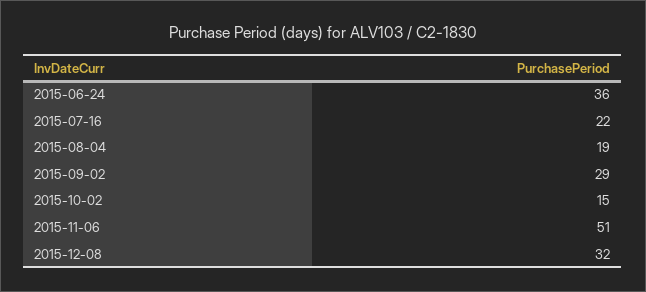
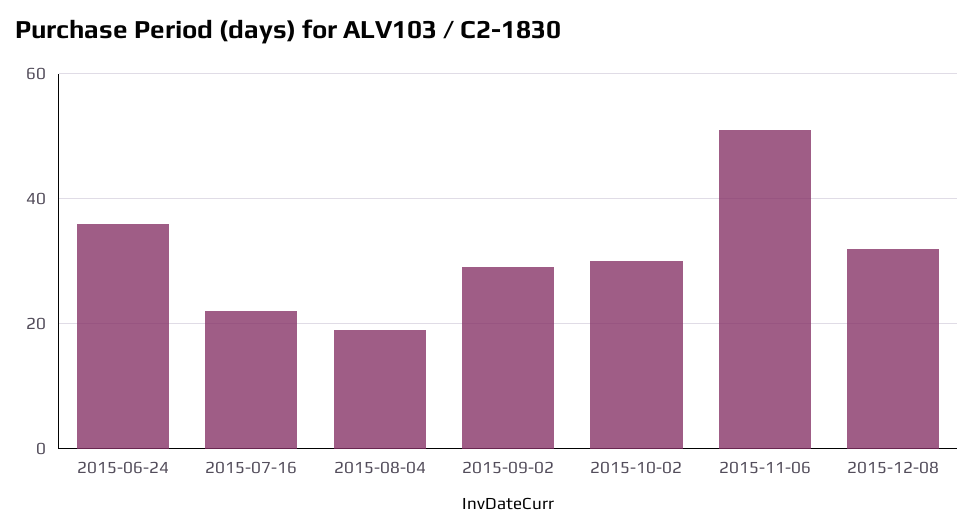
  {
    "2015-06-24": 36,
    "2015-07-16": 22,
    "2015-08-04": 19,
    "2015-09-02": 29,
-   "2015-10-02": 15,
+   "2015-10-02": 30,
    "2015-11-06": 51,
    "2015-12-08": 32
  }

